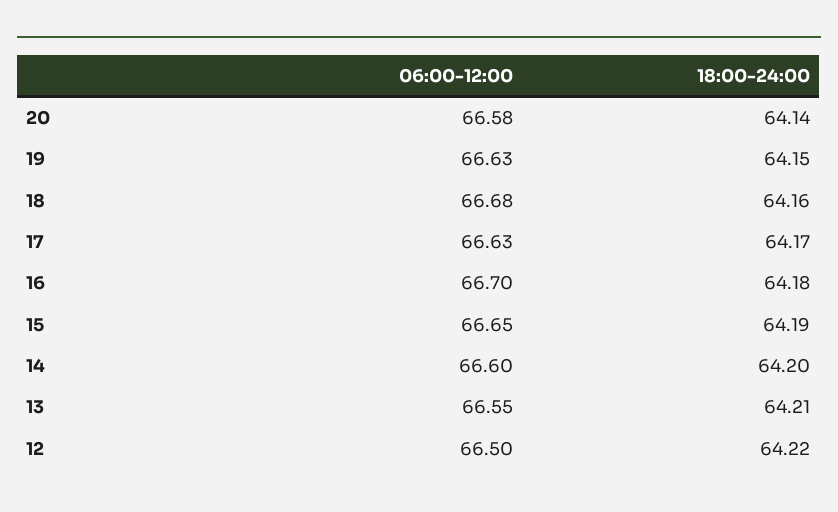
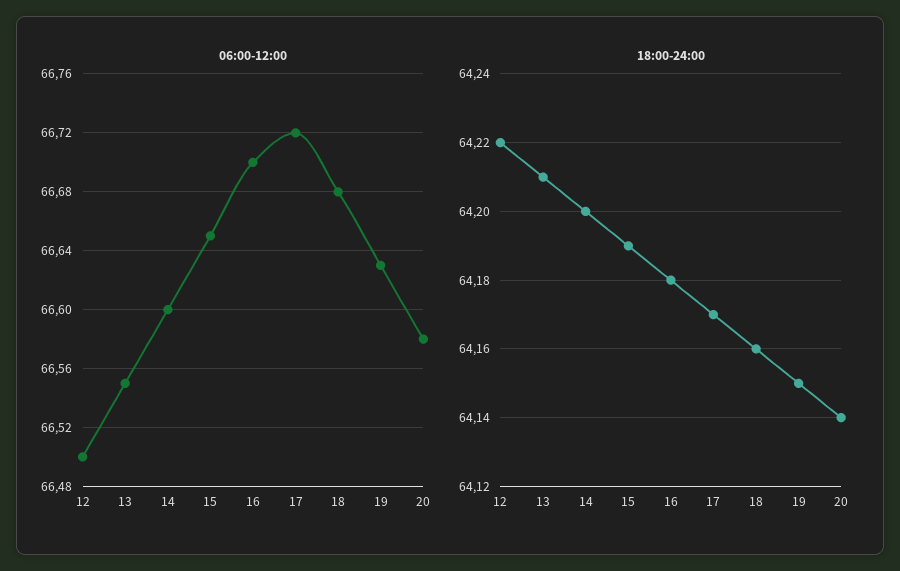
  {
    "06:00-12:00": {
      "20": 66.58,
      "19": 66.63,
      "18": 66.68,
-     "17": 66.63,
+     "17": 66.72,
      "16": 66.7,
      "15": 66.65,
      "14": 66.6,
      "13": 66.55,
      "12": 66.5
    },
    "18:00-24:00": {
      "20": 64.14,
      "19": 64.15,
      "18": 64.16,
      "17": 64.17,
      "16": 64.18,
      "15": 64.19,
      "14": 64.2,
      "13": 64.21,
      "12": 64.22
    }
  }

